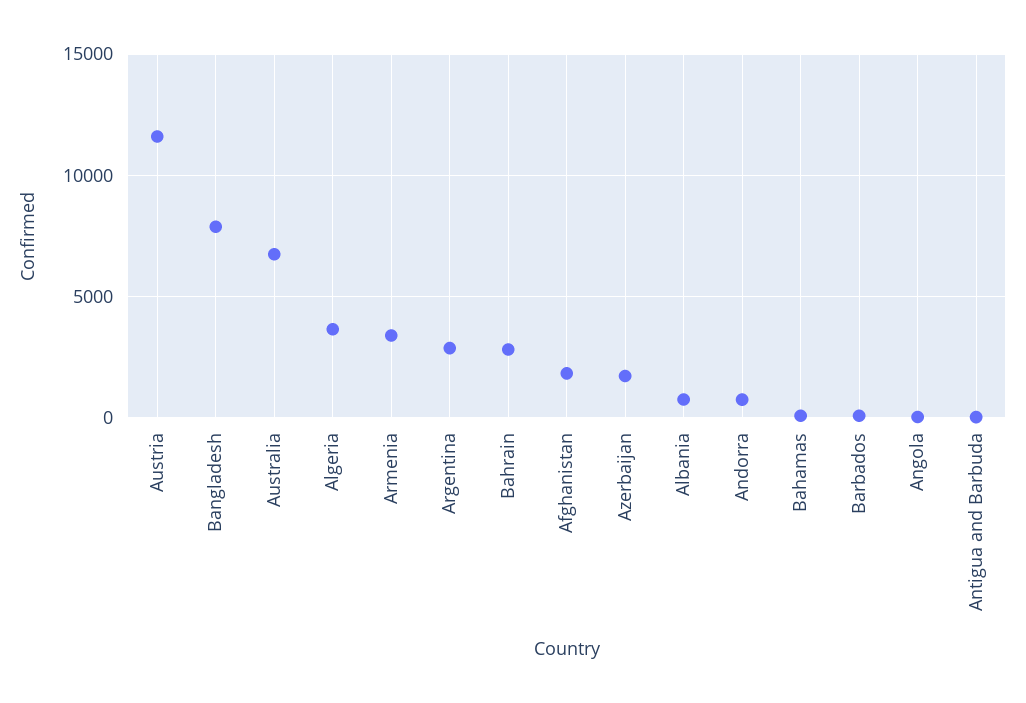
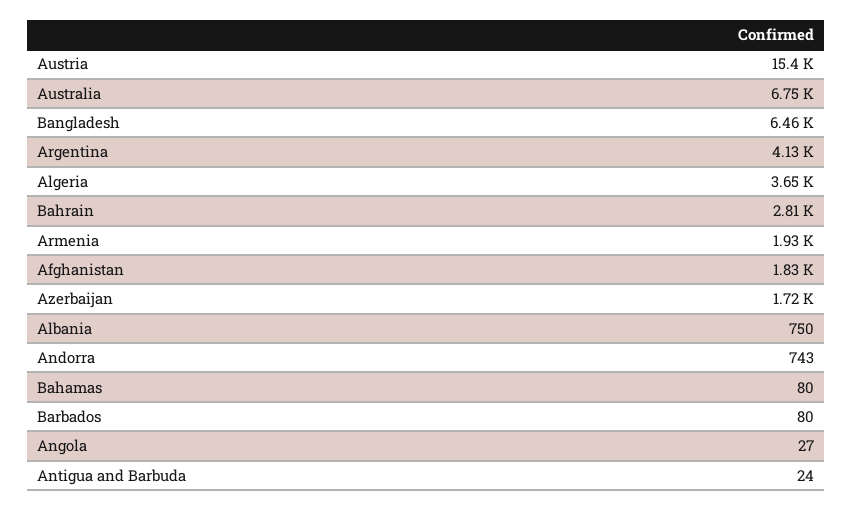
  {
-   "Austria": 11500,
+   "Austria": 15400,
-   "Bangladesh": 8000,
+   "Bangladesh": 6460,
    "Australia": 6750,
    "Algeria": 3650,
-   "Armenia": 3500,
+   "Armenia": 1930,
-   "Argentina": 3000,
+   "Argentina": 4130,
    "Bahrain": 2810,
    "Afghanistan": 1830,
    "Azerbaijan": 1720,
    "Albania": 750,
    "Andorra": 743,
    "Bahamas": 80,
    "Barbados": 80,
    "Angola": 27,
    "Antigua and Barbuda": 24
  }

